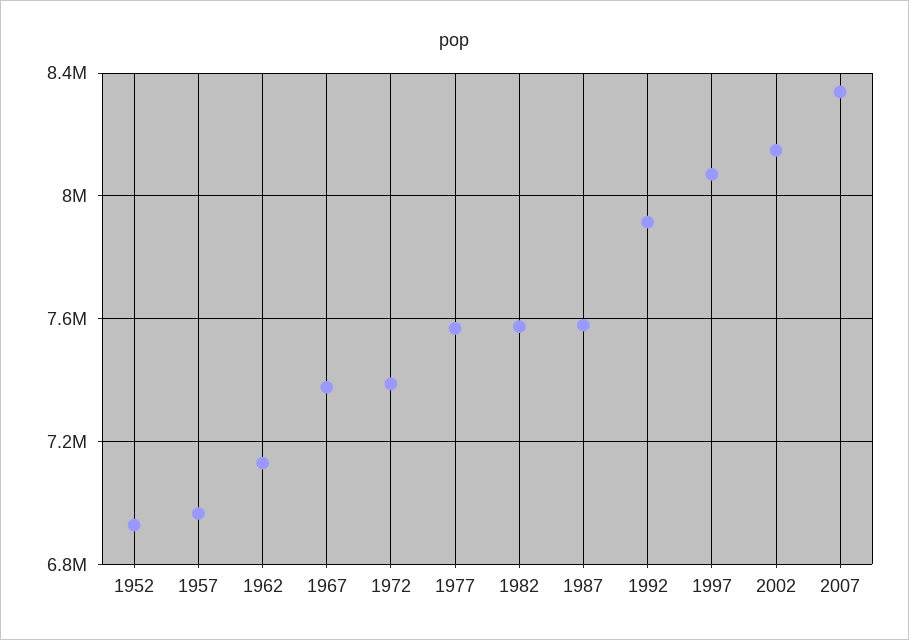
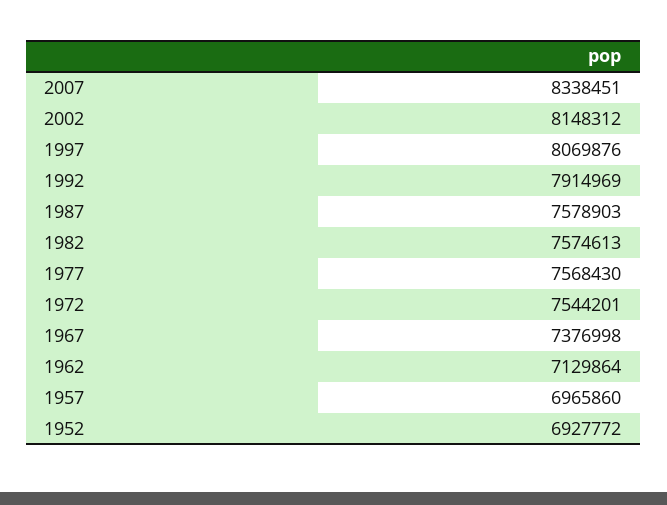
  {
    "1952": 6927772,
    "1957": 6965860,
    "1962": 7129864,
    "1967": 7376998,
-   "1972": 7400000,
+   "1972": 7544201,
    "1977": 7568430,
    "1982": 7574613,
    "1987": 7578903,
    "1992": 7914969,
    "1997": 8069876,
    "2002": 8148312,
    "2007": 8338451
  }

